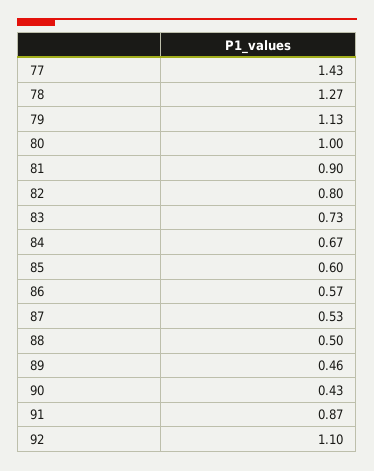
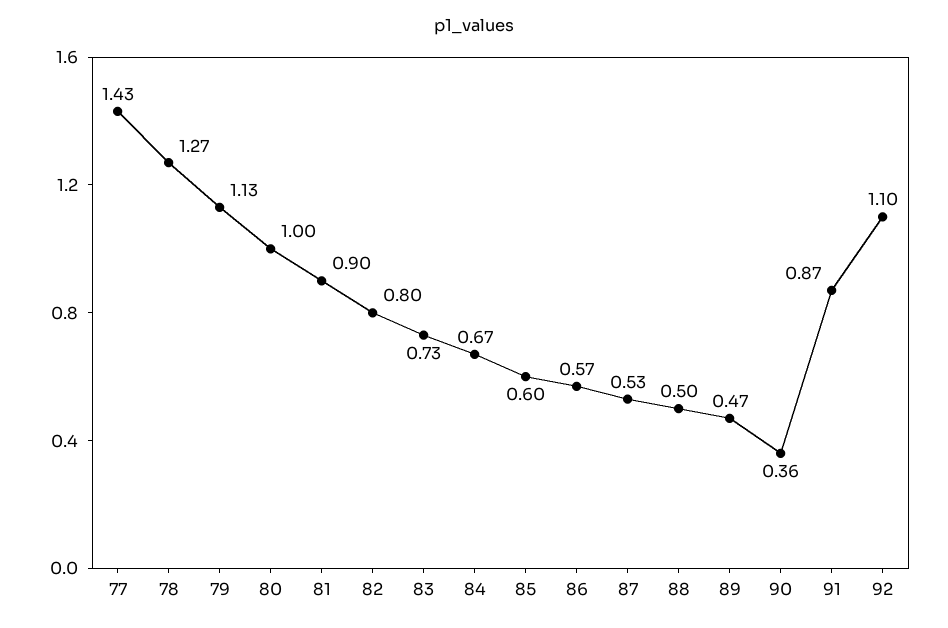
  {
    "77": 1.43,
    "78": 1.27,
    "79": 1.13,
    "80": 1,
    "81": 0.9,
    "82": 0.8,
    "83": 0.73,
    "84": 0.67,
    "85": 0.6,
    "86": 0.57,
    "87": 0.53,
    "88": 0.5,
-   "89": 0.46,
+   "89": 0.47,
-   "90": 0.43,
+   "90": 0.36,
    "91": 0.87,
    "92": 1.1
  }

